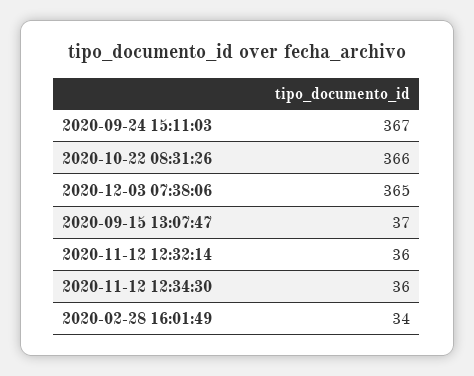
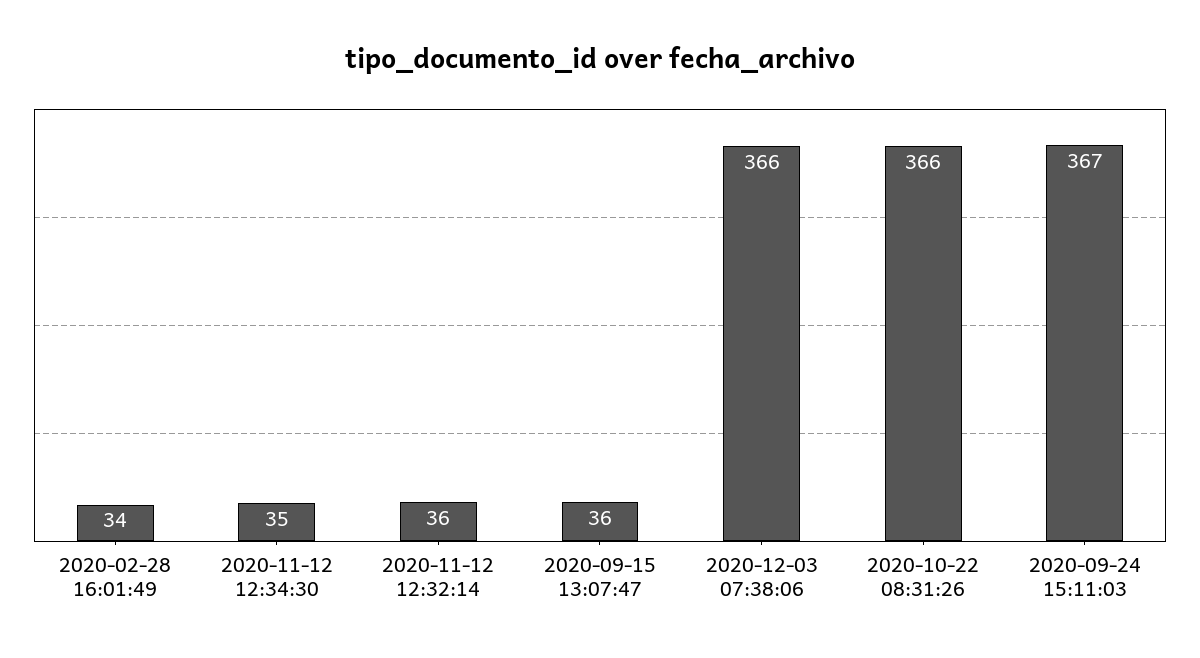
  {
    "2020-09-24 15:11:03": 367,
    "2020-10-22 08:31:26": 366,
-   "2020-12-03 07:38:06": 365,
+   "2020-12-03 07:38:06": 366,
-   "2020-09-15 13:07:47": 37,
+   "2020-09-15 13:07:47": 36,
    "2020-11-12 12:32:14": 36,
-   "2020-11-12 12:34:30": 36,
+   "2020-11-12 12:34:30": 35,
    "2020-02-28 16:01:49": 34
  }

